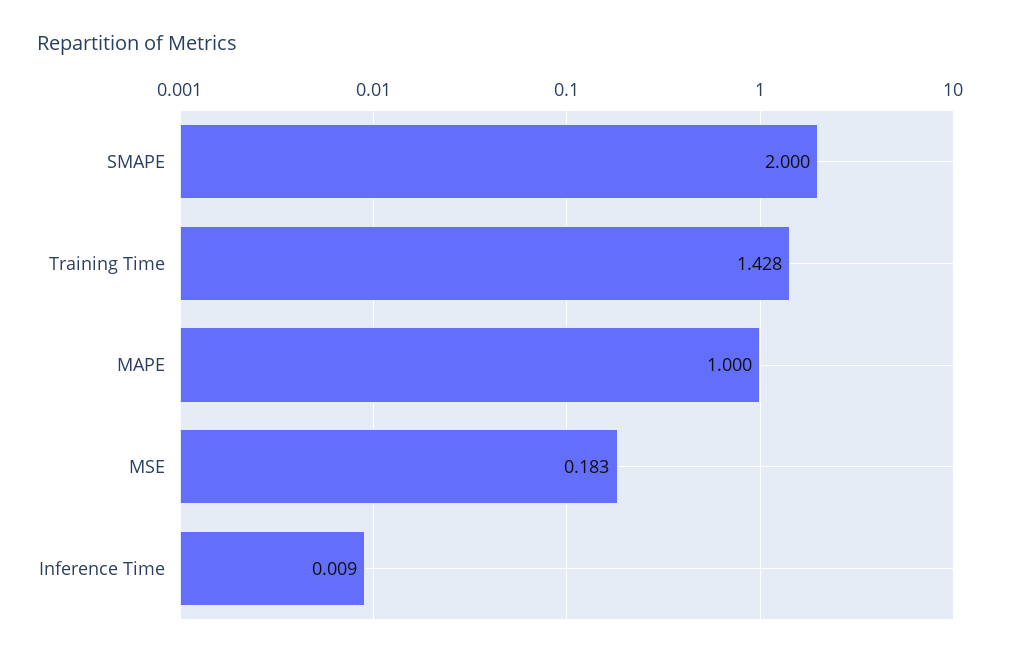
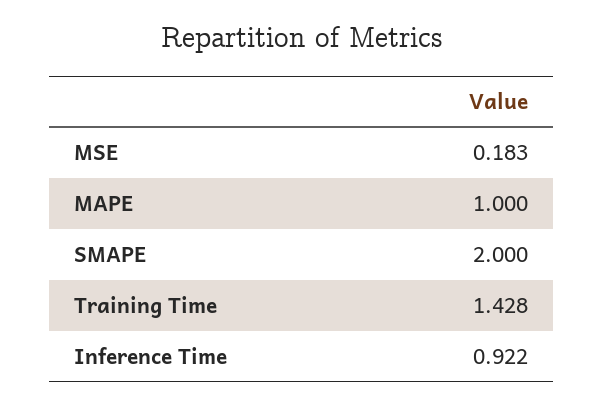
  {
    "SMAPE": 2,
    "Training Time": 1.428,
    "MAPE": 1,
    "MSE": 0.183,
-   "Inference Time": 0.009
+   "Inference Time": 0.922
  }

